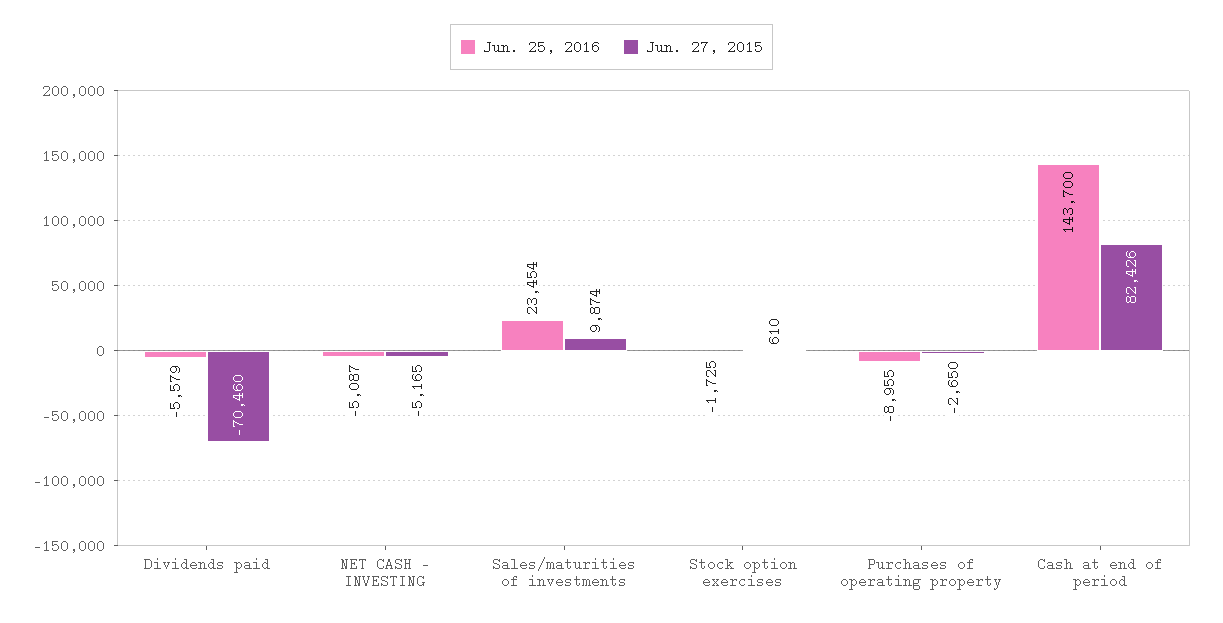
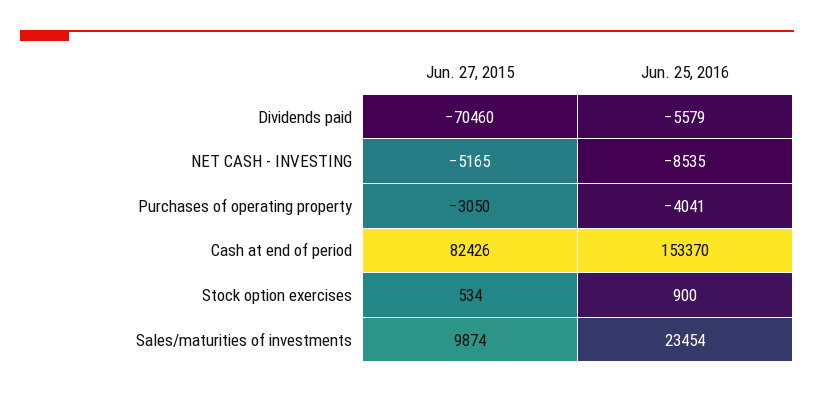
  {
    "Jun. 25, 2016": {
      "Dividends paid": -5579,
-     "NET CASH - INVESTING": -5087,
+     "NET CASH - INVESTING": -8535,
      "Sales/maturities of investments": 23454,
-     "Stock option exercises": -1725,
+     "Stock option exercises": 900,
-     "Purchases of operating property": -8955,
+     "Purchases of operating property": -4041,
-     "Cash at end of period": 143700
+     "Cash at end of period": 153370
    },
    "Jun. 27, 2015": {
      "Dividends paid": -70460,
      "NET CASH - INVESTING": -5165,
      "Sales/maturities of investments": 9874,
-     "Stock option exercises": 610,
+     "Stock option exercises": 534,
-     "Purchases of operating property": -2650,
+     "Purchases of operating property": -3050,
      "Cash at end of period": 82426
    }
  }

